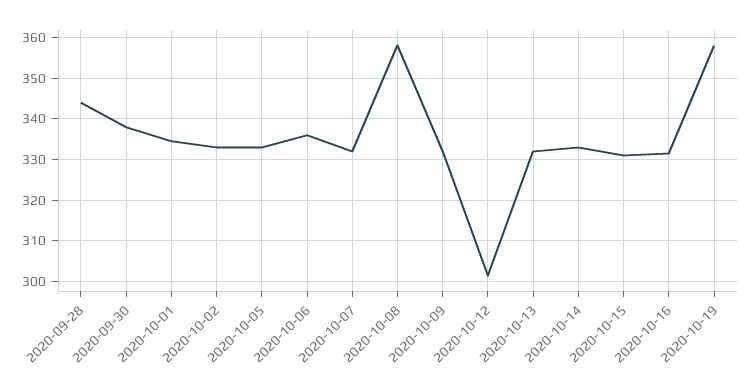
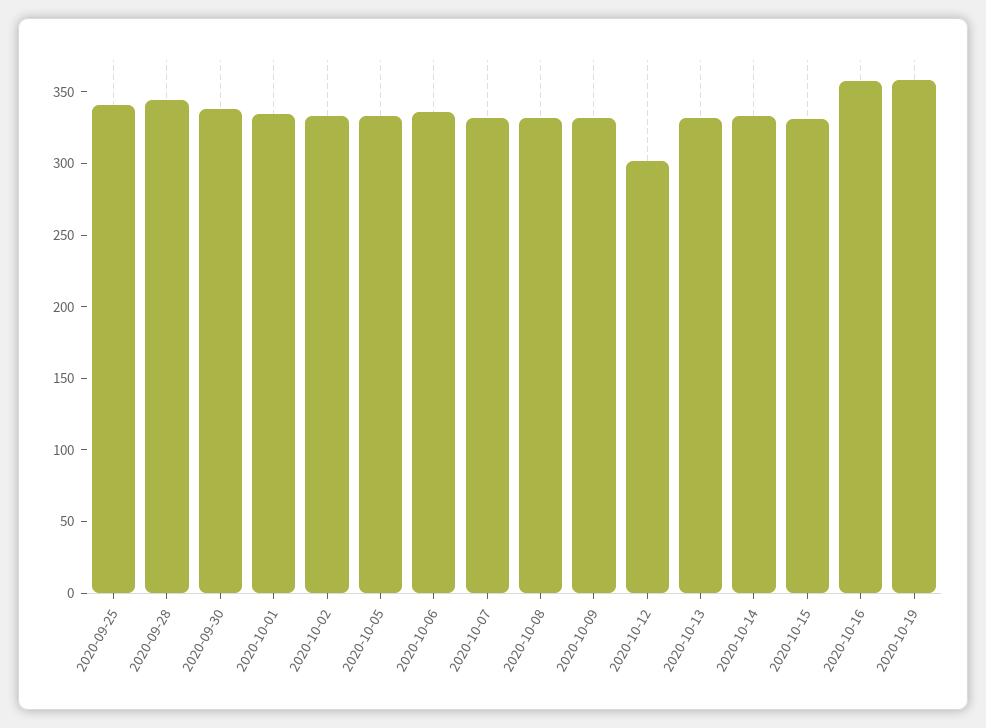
  {
    "2020-09-28": 344,
    "2020-09-30": 338,
    "2020-10-01": 334,
    "2020-10-02": 334,
    "2020-10-05": 334,
    "2020-10-06": 336,
    "2020-10-07": 332,
-   "2020-10-08": 358,
+   "2020-10-08": 330,
    "2020-10-09": 332,
    "2020-10-12": 302,
    "2020-10-13": 332,
    "2020-10-14": 334,
    "2020-10-15": 332,
-   "2020-10-16": 332,
+   "2020-10-16": 360,
-   "2020-10-19": 358
+   "2020-10-19": 358,
+   "2020-09-25": 340
  }

